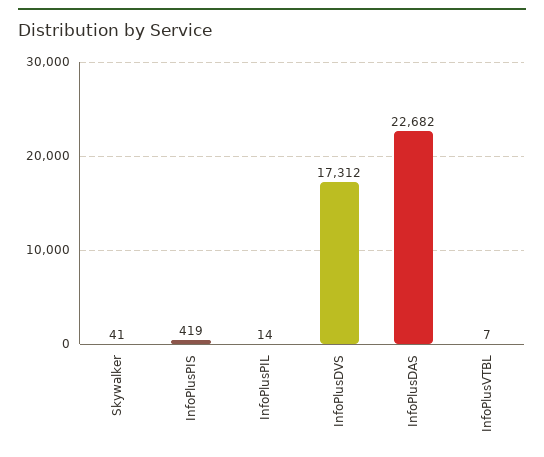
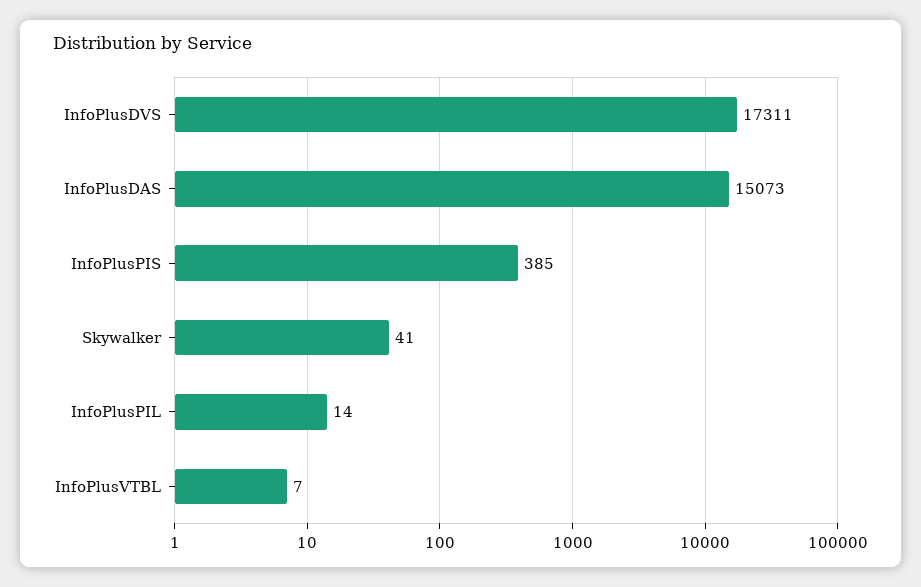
  {
    "Skywalker": 41,
-   "InfoPlusPIS": 419,
+   "InfoPlusPIS": 385,
    "InfoPlusPIL": 14,
-   "InfoPlusDVS": 17312,
+   "InfoPlusDVS": 17311,
-   "InfoPlusDAS": 22682,
+   "InfoPlusDAS": 15073,
    "InfoPlusVTBL": 7
  }

